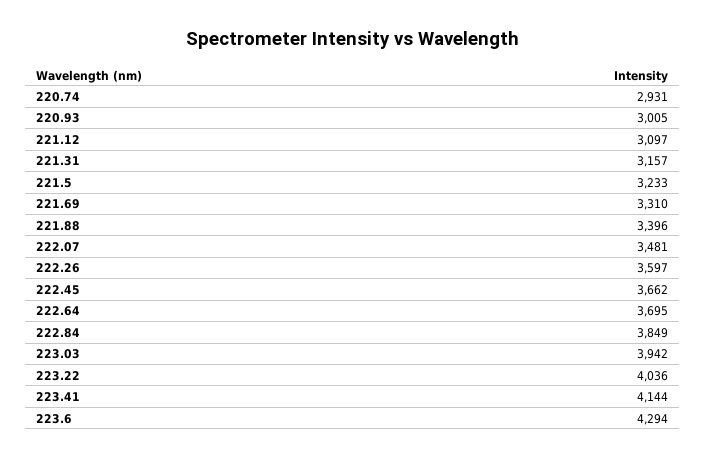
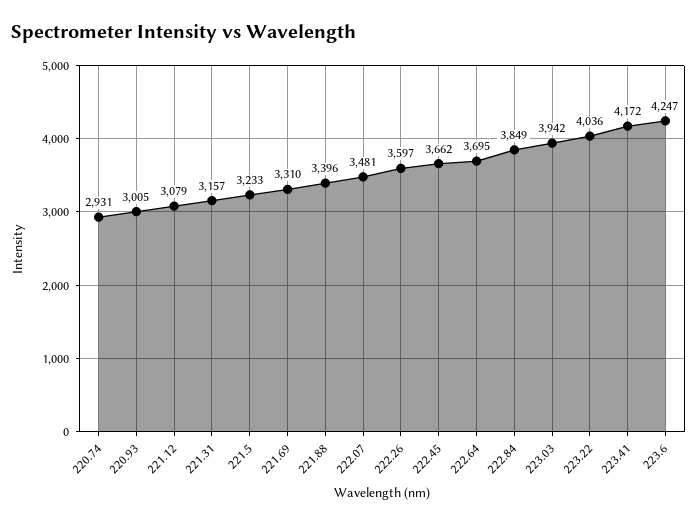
  {
    "220.74": 2931,
    "220.93": 3005,
-   "221.12": 3097,
+   "221.12": 3079,
    "221.31": 3157,
    "221.5": 3233,
    "221.69": 3310,
    "221.88": 3396,
    "222.07": 3481,
    "222.26": 3597,
    "222.45": 3662,
    "222.64": 3695,
    "222.84": 3849,
    "223.03": 3942,
    "223.22": 4036,
-   "223.41": 4144,
+   "223.41": 4172,
-   "223.6": 4294
+   "223.6": 4247
  }

